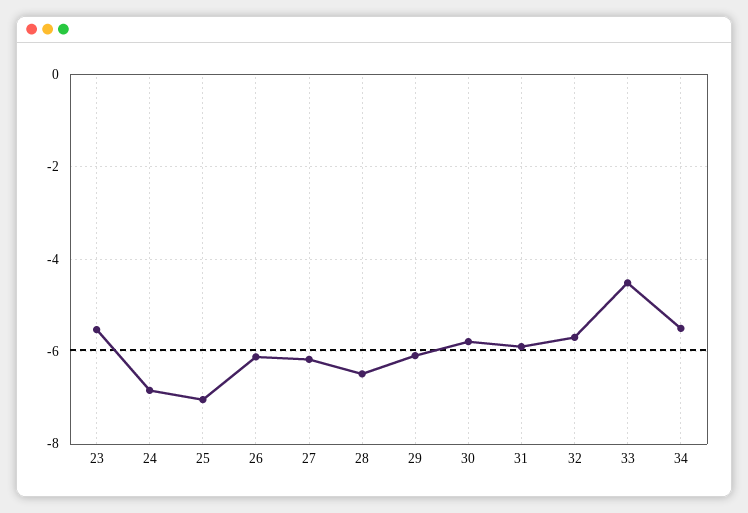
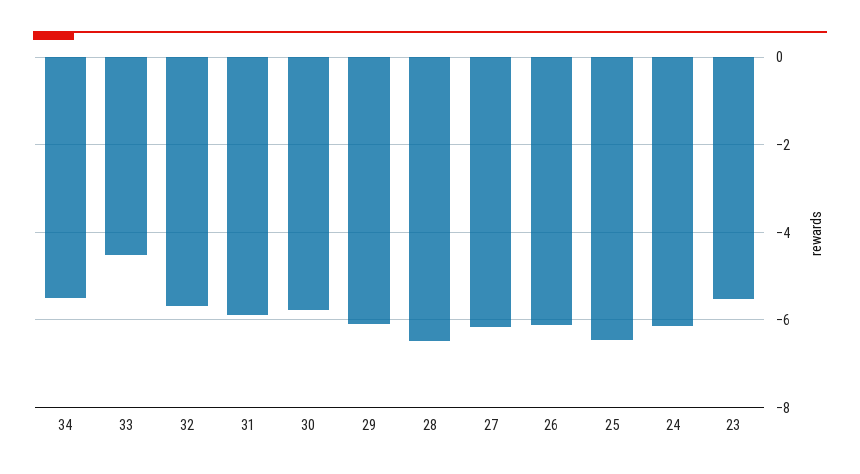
  {
    "23": -5.6,
-   "24": -6.8,
+   "24": -6.2,
-   "25": -7,
+   "25": -6.4,
    "26": -6.2,
    "27": -6.2,
    "28": -6.4,
    "29": -6,
    "30": -5.8,
    "31": -5.8,
    "32": -5.6,
    "33": -4.6,
    "34": -5.4
  }

